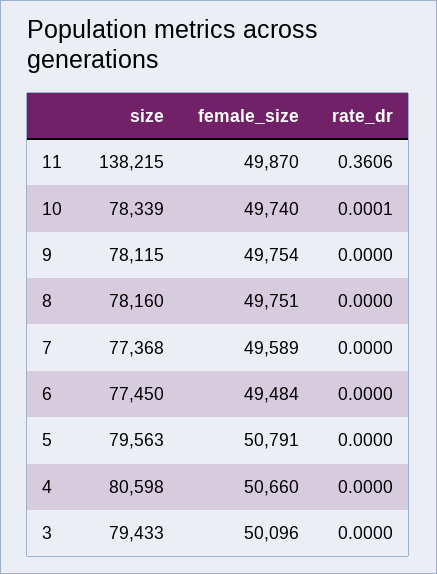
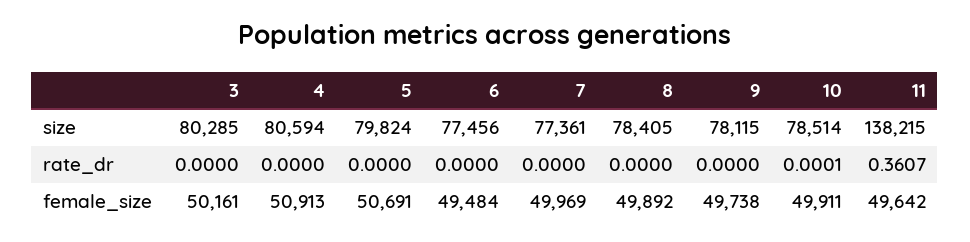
  {
    "size": {
      "11": 138215,
-     "10": 78339,
+     "10": 78514,
      "9": 78115,
-     "8": 78160,
+     "8": 78405,
-     "7": 77368,
+     "7": 77361,
-     "6": 77450,
+     "6": 77456,
-     "5": 79563,
+     "5": 79824,
-     "4": 80598,
+     "4": 80594,
-     "3": 79433
+     "3": 80285
    },
    "female_size": {
-     "11": 49870,
+     "11": 49642,
-     "10": 49740,
+     "10": 49911,
-     "9": 49754,
+     "9": 49738,
-     "8": 49751,
+     "8": 49892,
-     "7": 49589,
+     "7": 49969,
      "6": 49484,
-     "5": 50791,
+     "5": 50691,
-     "4": 50660,
+     "4": 50913,
-     "3": 50096
+     "3": 50161
    },
    "rate_dr": {
-     "11": 0.3606,
+     "11": 0.3607,
      "10": 0.0001,
      "9": 0,
      "8": 0,
      "7": 0,
      "6": 0,
      "5": 0,
      "4": 0,
      "3": 0
    }
  }

